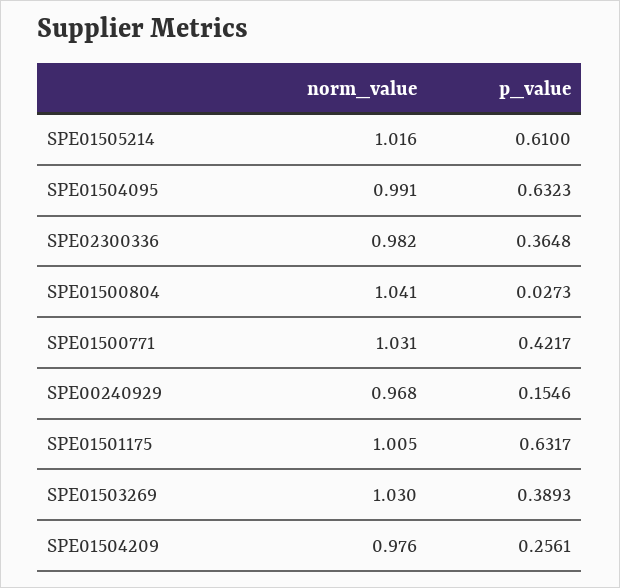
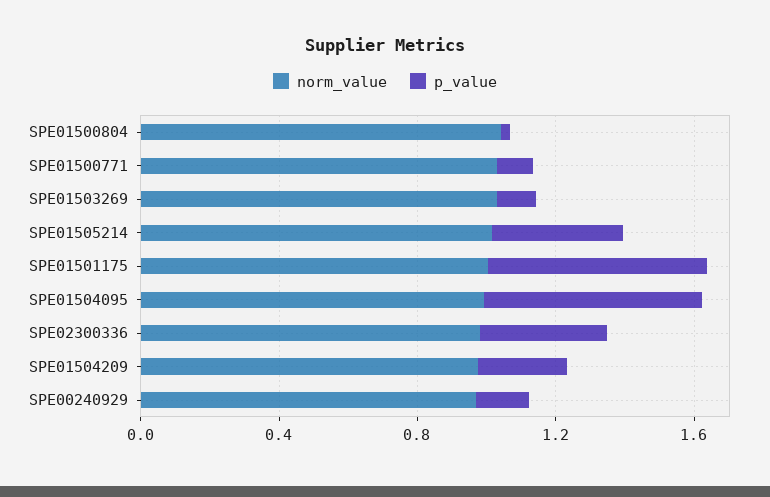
  {
    "norm_value": {
      "SPE01505214": 1.016,
      "SPE01504095": 0.991,
      "SPE02300336": 0.982,
      "SPE01500804": 1.041,
      "SPE01500771": 1.031,
      "SPE00240929": 0.968,
      "SPE01501175": 1.005,
      "SPE01503269": 1.03,
      "SPE01504209": 0.976
    },
    "p_value": {
-     "SPE01505214": 0.61,
+     "SPE01505214": 0.4,
      "SPE01504095": 0.6323,
      "SPE02300336": 0.3648,
      "SPE01500804": 0.0273,
-     "SPE01500771": 0.4217,
+     "SPE01500771": 0.1,
      "SPE00240929": 0.1546,
      "SPE01501175": 0.6317,
-     "SPE01503269": 0.3893,
+     "SPE01503269": 0.1,
      "SPE01504209": 0.2561
    }
  }

